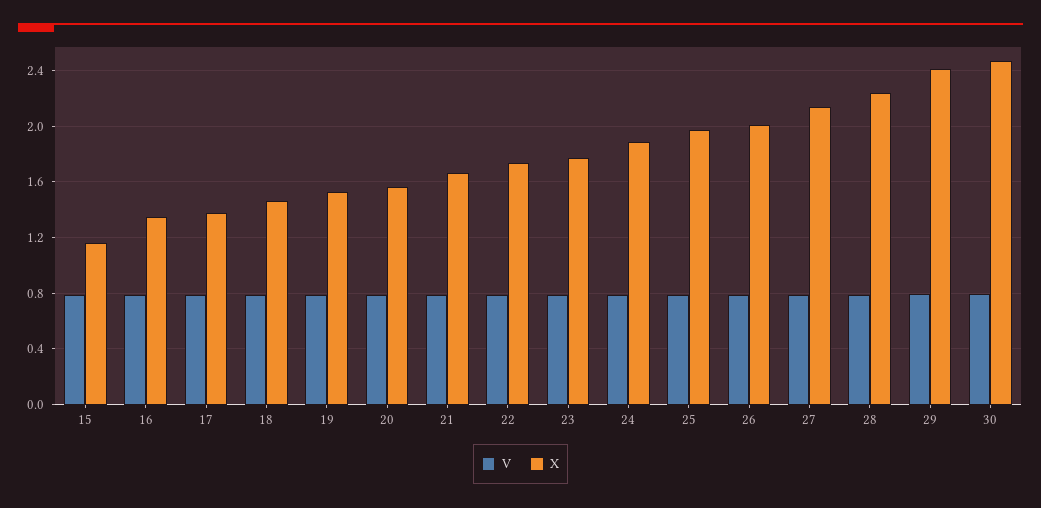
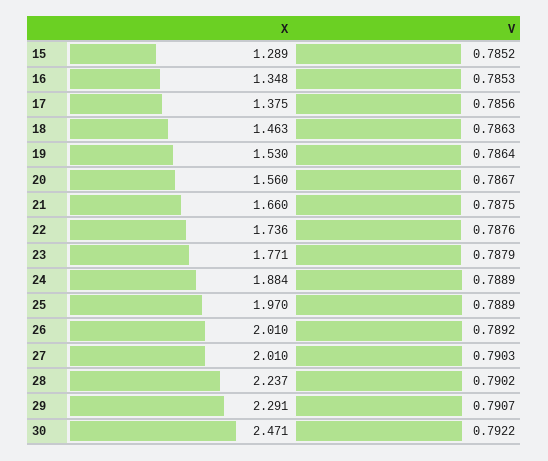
  {
    "V": {
      "15": 0.7852,
      "16": 0.7853,
      "17": 0.7856,
      "18": 0.7863,
      "19": 0.7864,
      "20": 0.7867,
      "21": 0.7875,
      "22": 0.7876,
      "23": 0.7879,
      "24": 0.7889,
      "25": 0.7889,
      "26": 0.7892,
      "27": 0.7903,
      "28": 0.7902,
      "29": 0.7907,
      "30": 0.7922
    },
    "X": {
-     "15": 1.15,
+     "15": 1.289,
      "16": 1.348,
      "17": 1.375,
      "18": 1.463,
      "19": 1.53,
      "20": 1.56,
      "21": 1.66,
      "22": 1.736,
      "23": 1.771,
      "24": 1.884,
      "25": 1.97,
      "26": 2.01,
-     "27": 2.15,
+     "27": 2.01,
      "28": 2.237,
-     "29": 2.4,
+     "29": 2.291,
      "30": 2.471
    }
  }

